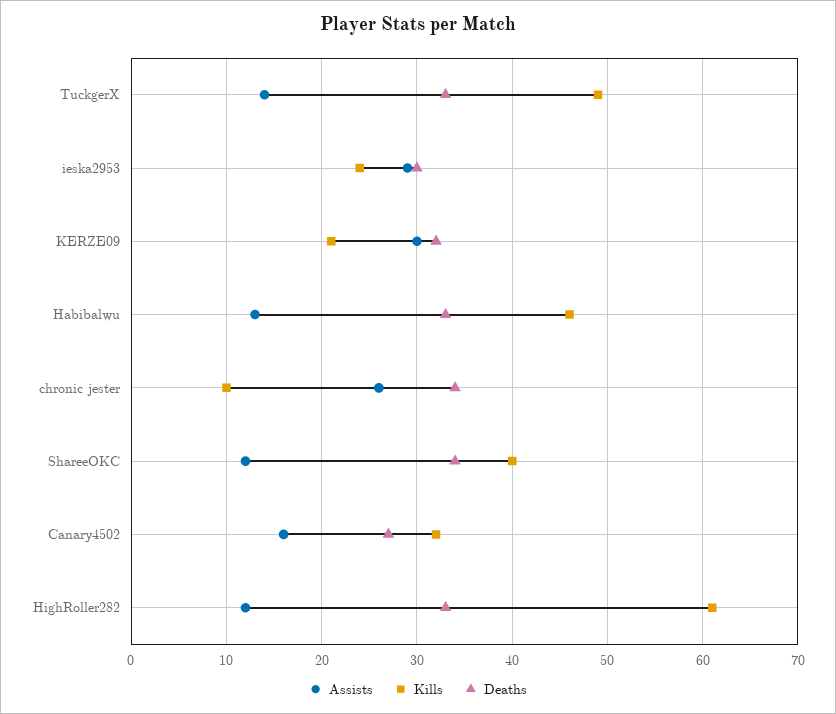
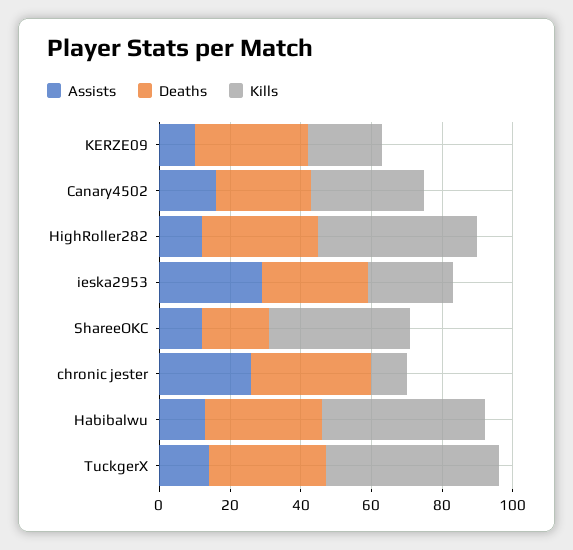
  {
    "Assists": {
      "TuckgerX": 14,
      "ieska2953": 29,
-     "KERZE09": 30,
+     "KERZE09": 10,
      "Habibalwu": 13,
      "chronic jester": 26,
      "ShareeOKC": 12,
      "Canary4502": 16,
      "HighRoller282": 12
    },
    "Kills": {
      "TuckgerX": 49,
      "ieska2953": 24,
      "KERZE09": 21,
      "Habibalwu": 46,
      "chronic jester": 10,
      "ShareeOKC": 40,
      "Canary4502": 32,
-     "HighRoller282": 61
+     "HighRoller282": 45
    },
    "Deaths": {
      "TuckgerX": 33,
      "ieska2953": 30,
      "KERZE09": 32,
      "Habibalwu": 33,
      "chronic jester": 34,
-     "ShareeOKC": 34,
+     "ShareeOKC": 20,
      "Canary4502": 27,
      "HighRoller282": 33
    }
  }

